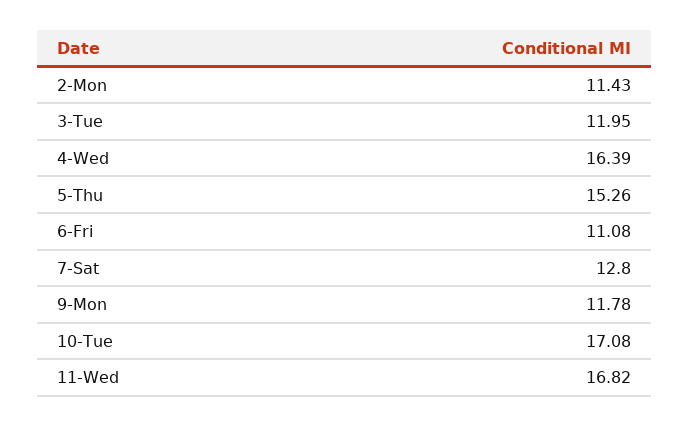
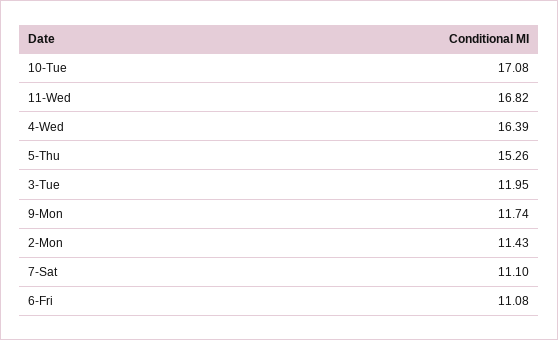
  {
    "2-Mon": 11.43,
    "3-Tue": 11.95,
    "4-Wed": 16.39,
    "5-Thu": 15.26,
    "6-Fri": 11.08,
-   "7-Sat": 12.8,
+   "7-Sat": 11.1,
-   "9-Mon": 11.78,
+   "9-Mon": 11.74,
    "10-Tue": 17.08,
    "11-Wed": 16.82
  }

